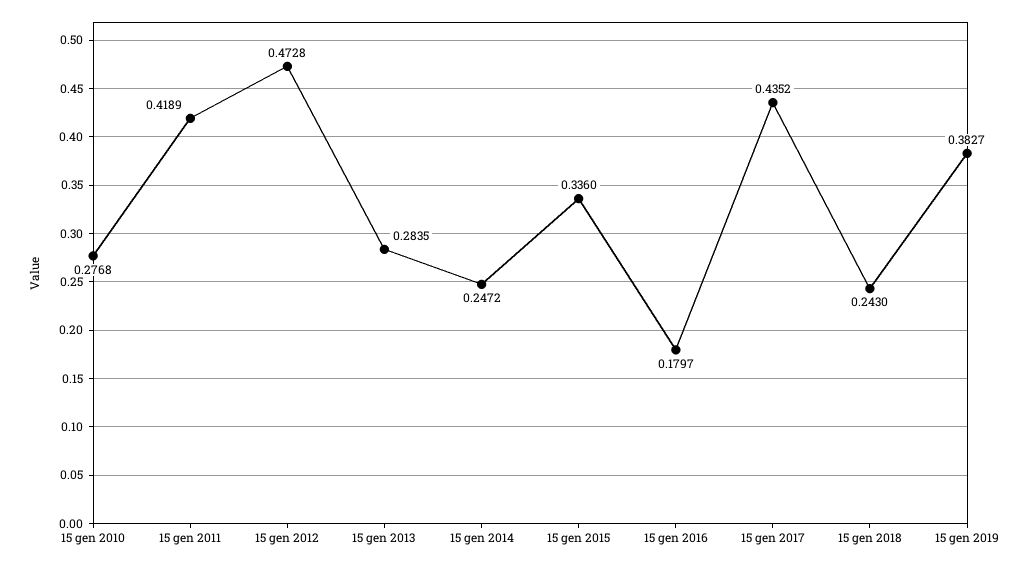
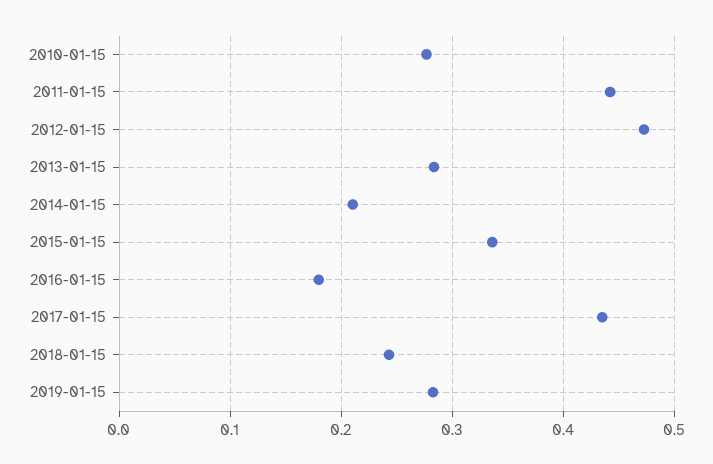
  {
    "15 gen 2010": 0.2768,
-   "15 gen 2011": 0.4189,
+   "15 gen 2011": 0.44,
    "15 gen 2012": 0.4728,
    "15 gen 2013": 0.2835,
-   "15 gen 2014": 0.2472,
+   "15 gen 2014": 0.21,
    "15 gen 2015": 0.336,
    "15 gen 2016": 0.1797,
    "15 gen 2017": 0.4352,
    "15 gen 2018": 0.243,
-   "15 gen 2019": 0.3827
+   "15 gen 2019": 0.28
  }

